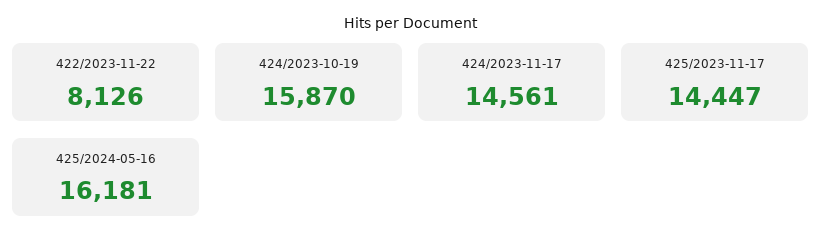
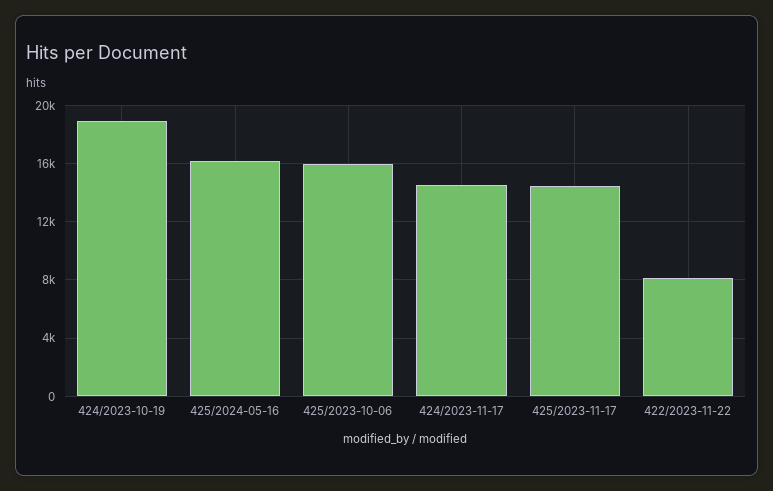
  {
    "422/2023-11-22": 8126,
-   "424/2023-10-19": 15870,
+   "424/2023-10-19": 19000,
    "424/2023-11-17": 14561,
    "425/2023-11-17": 14447,
-   "425/2024-05-16": 16181
+   "425/2024-05-16": 16181,
+   "425/2023-10-06": 16000
  }

